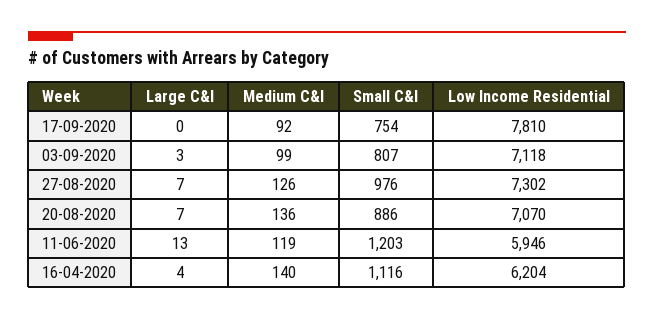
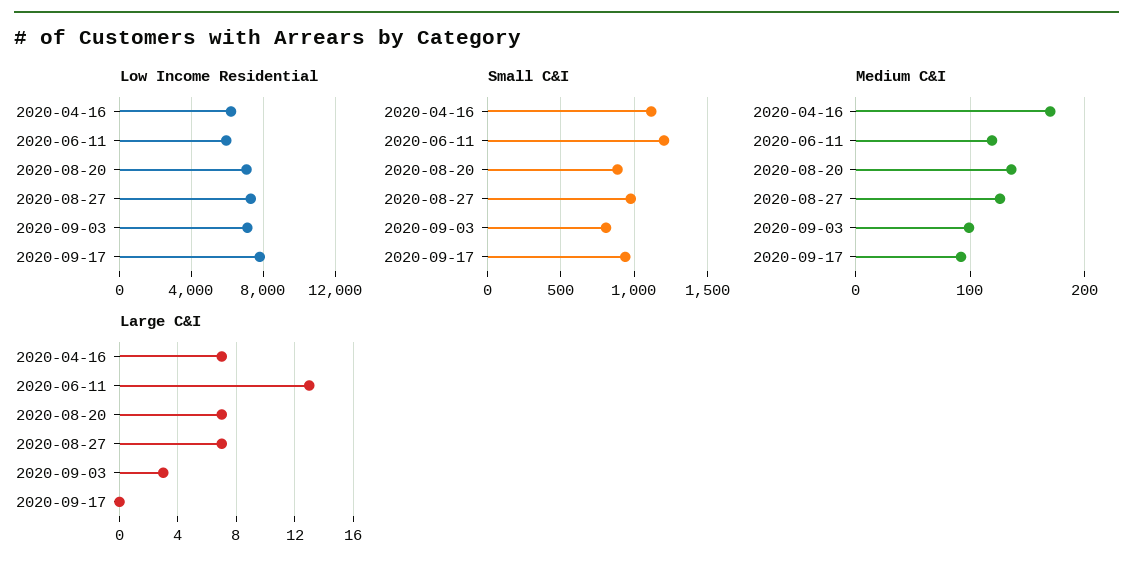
  {
    "Large C&I": {
      "17-09-2020": 0,
      "03-09-2020": 3,
      "27-08-2020": 7,
      "20-08-2020": 7,
      "11-06-2020": 13,
-     "16-04-2020": 4
+     "16-04-2020": 7
    },
    "Medium C&I": {
      "17-09-2020": 92,
      "03-09-2020": 99,
      "27-08-2020": 126,
      "20-08-2020": 136,
      "11-06-2020": 119,
-     "16-04-2020": 140
+     "16-04-2020": 170
    },
    "Small C&I": {
-     "17-09-2020": 754,
+     "17-09-2020": 950,
      "03-09-2020": 807,
      "27-08-2020": 976,
      "20-08-2020": 886,
      "11-06-2020": 1203,
      "16-04-2020": 1116
    },
    "Low Income Residential": {
      "17-09-2020": 7810,
      "03-09-2020": 7118,
      "27-08-2020": 7302,
      "20-08-2020": 7070,
      "11-06-2020": 5946,
      "16-04-2020": 6204
    }
  }

